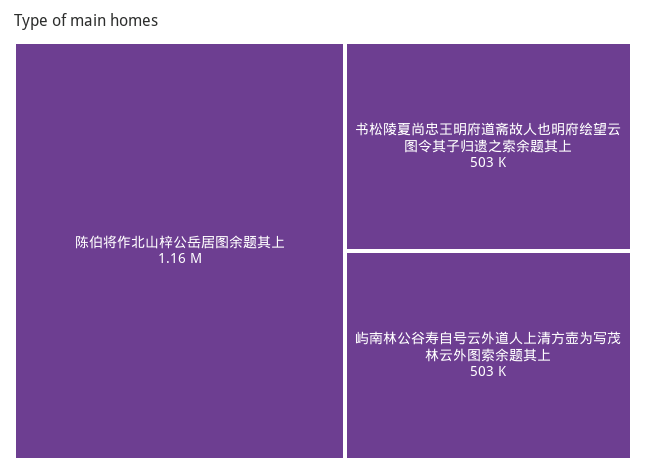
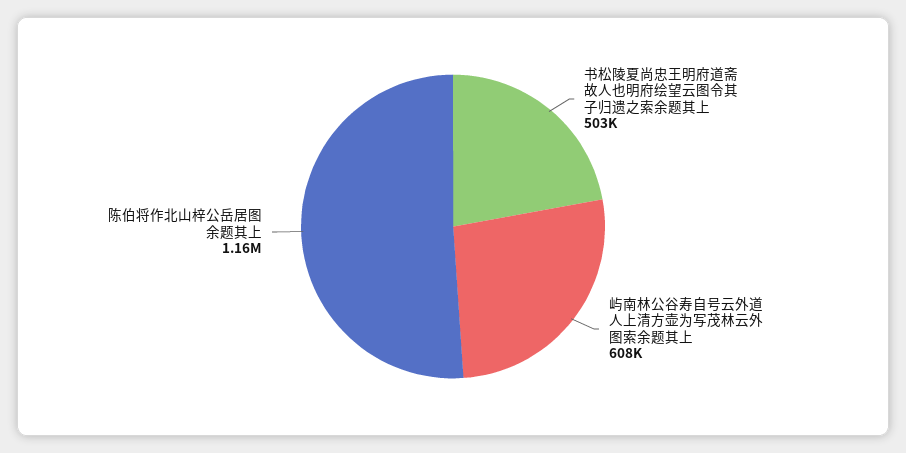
  {
    "陈伯将作北山梓公岳居图余题其上": 1160000,
    "书松陵夏尚忠王明府道斋故人也明府绘望云图令其子归遗之索余题其上": 503000,
-   "屿南林公谷寿自号云外道人上清方壶为写茂林云外图索余题其上": 503000
+   "屿南林公谷寿自号云外道人上清方壶为写茂林云外图索余题其上": 608000
  }

